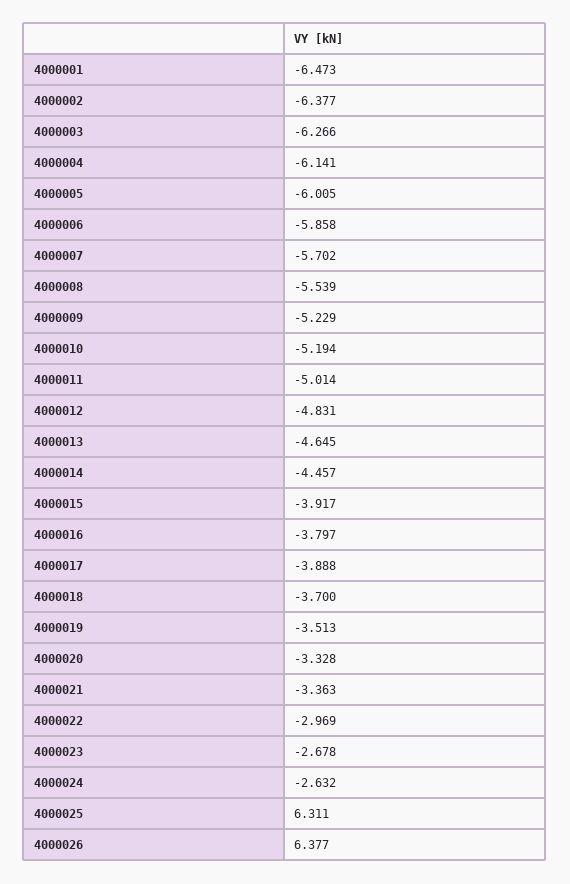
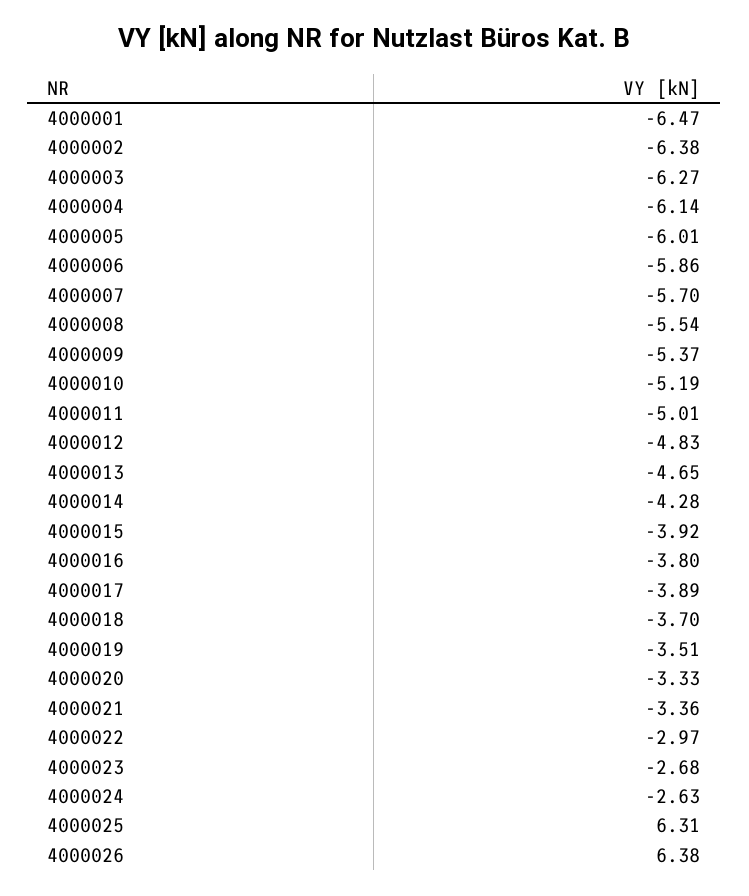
  {
    "4000001": -6.473,
    "4000002": -6.377,
    "4000003": -6.266,
    "4000004": -6.141,
    "4000005": -6.005,
    "4000006": -5.858,
    "4000007": -5.702,
    "4000008": -5.539,
-   "4000009": -5.229,
+   "4000009": -5.37,
    "4000010": -5.194,
    "4000011": -5.014,
    "4000012": -4.831,
    "4000013": -4.645,
-   "4000014": -4.457,
+   "4000014": -4.28,
    "4000015": -3.917,
    "4000016": -3.797,
    "4000017": -3.888,
    "4000018": -3.7,
    "4000019": -3.513,
    "4000020": -3.328,
    "4000021": -3.363,
    "4000022": -2.969,
    "4000023": -2.678,
    "4000024": -2.632,
    "4000025": 6.311,
    "4000026": 6.377
  }

